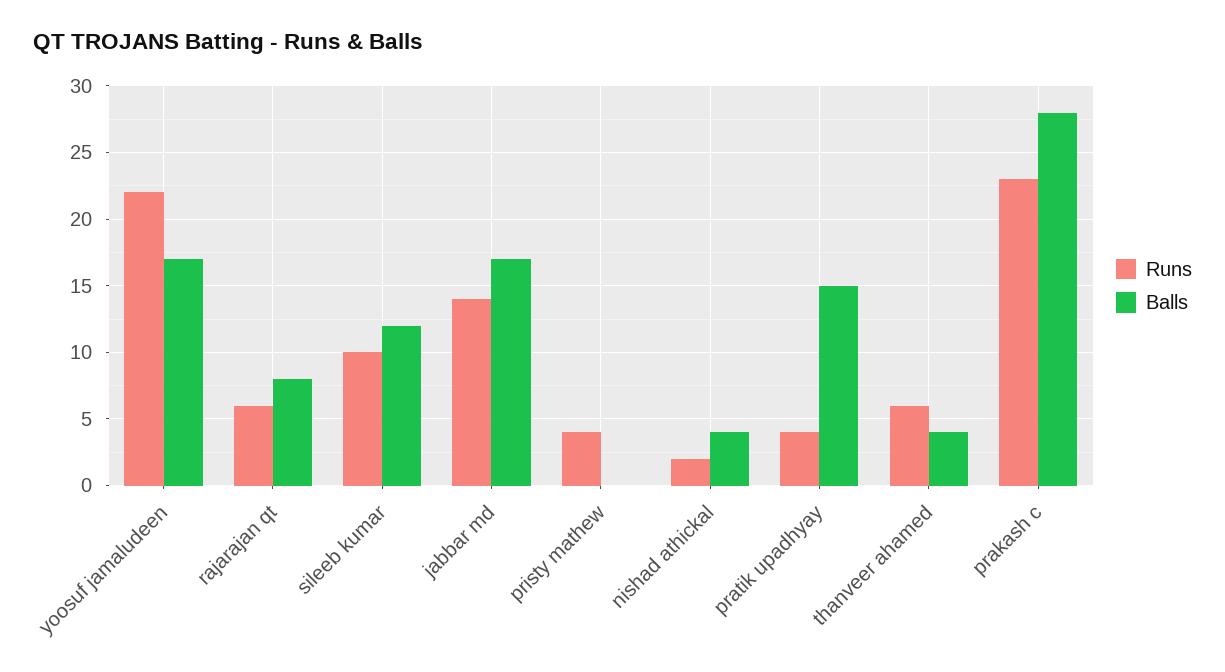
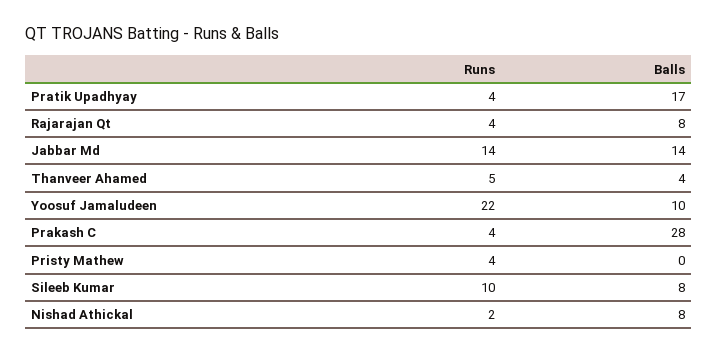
  {
    "Runs": {
      "yoosuf jamaludeen": 22,
-     "rajarajan qt": 6,
+     "rajarajan qt": 4,
      "sileeb kumar": 10,
      "jabbar md": 14,
      "pristy mathew": 4,
      "nishad athickal": 2,
      "pratik upadhyay": 4,
-     "thanveer ahamed": 6,
+     "thanveer ahamed": 5,
-     "prakash c": 23
+     "prakash c": 4
    },
    "Balls": {
-     "yoosuf jamaludeen": 17,
+     "yoosuf jamaludeen": 10,
      "rajarajan qt": 8,
-     "sileeb kumar": 12,
+     "sileeb kumar": 8,
-     "jabbar md": 17,
+     "jabbar md": 14,
      "pristy mathew": 0,
-     "nishad athickal": 4,
+     "nishad athickal": 8,
-     "pratik upadhyay": 15,
+     "pratik upadhyay": 17,
      "thanveer ahamed": 4,
      "prakash c": 28
    }
  }

